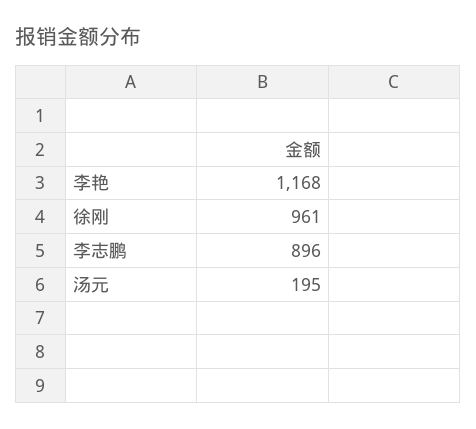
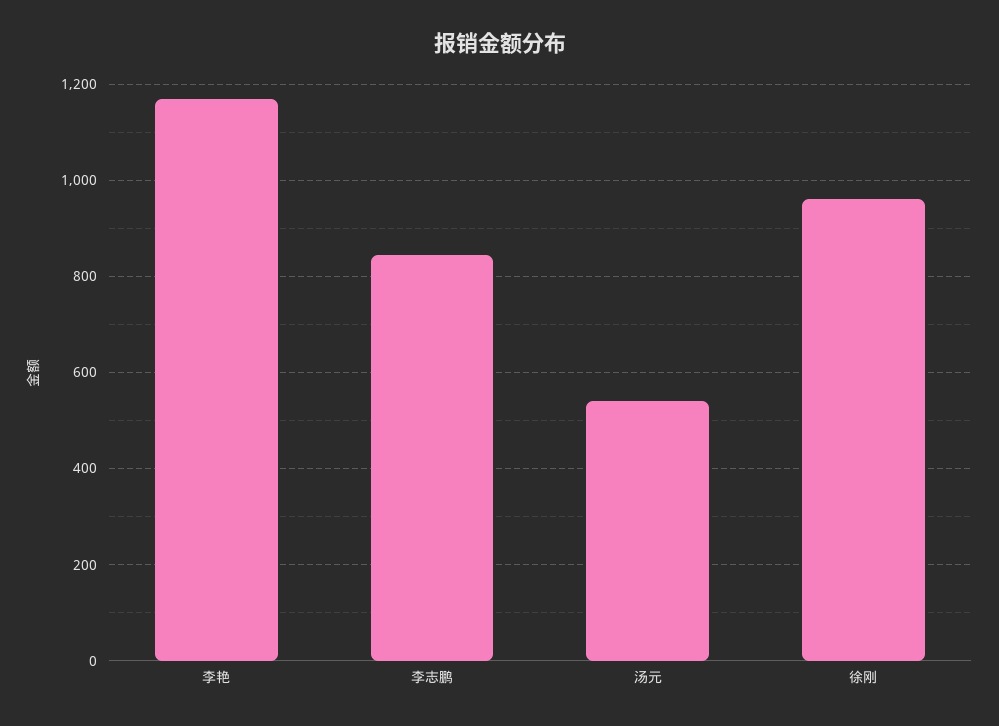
  {
    "李艳": 1168,
    "徐刚": 961,
-   "李志鹏": 896,
+   "李志鹏": 840,
-   "汤元": 195
+   "汤元": 540
  }

